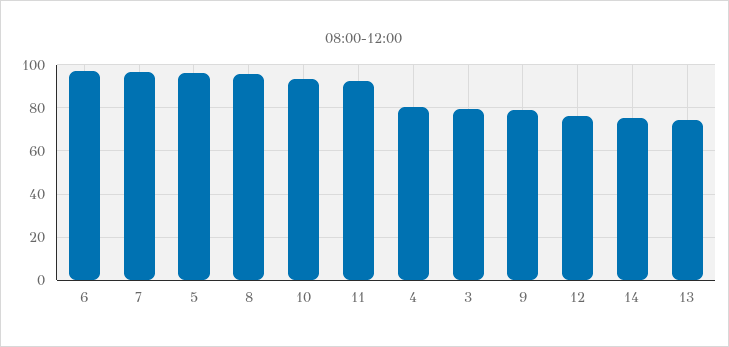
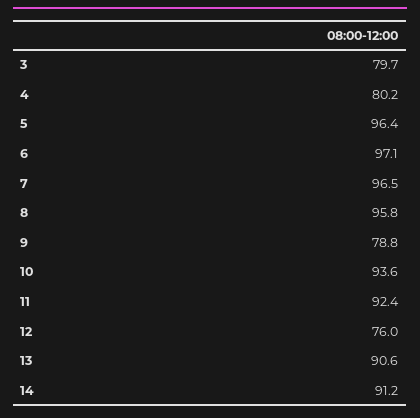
  {
    "6": 97.1,
    "7": 96.5,
    "5": 96.4,
    "8": 95.8,
    "10": 93.6,
    "11": 92.4,
    "4": 80.2,
    "3": 79.7,
    "9": 78.8,
    "12": 76,
-   "14": 75,
+   "14": 91.2,
-   "13": 75
+   "13": 90.6
  }

